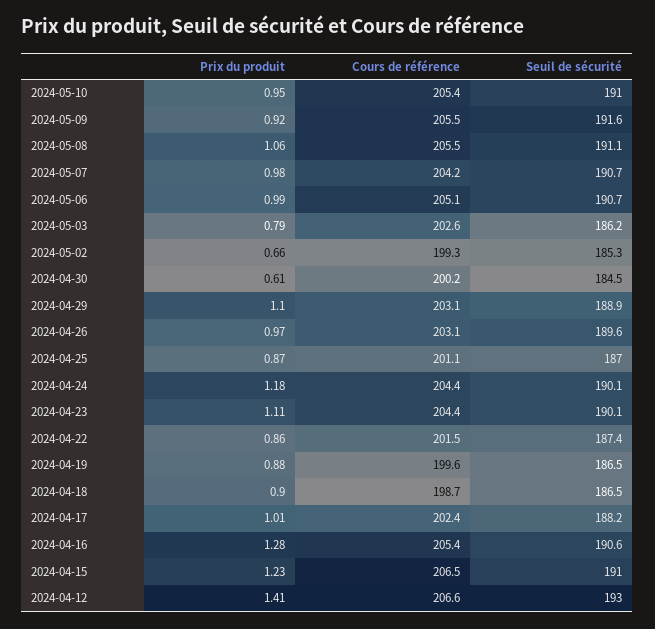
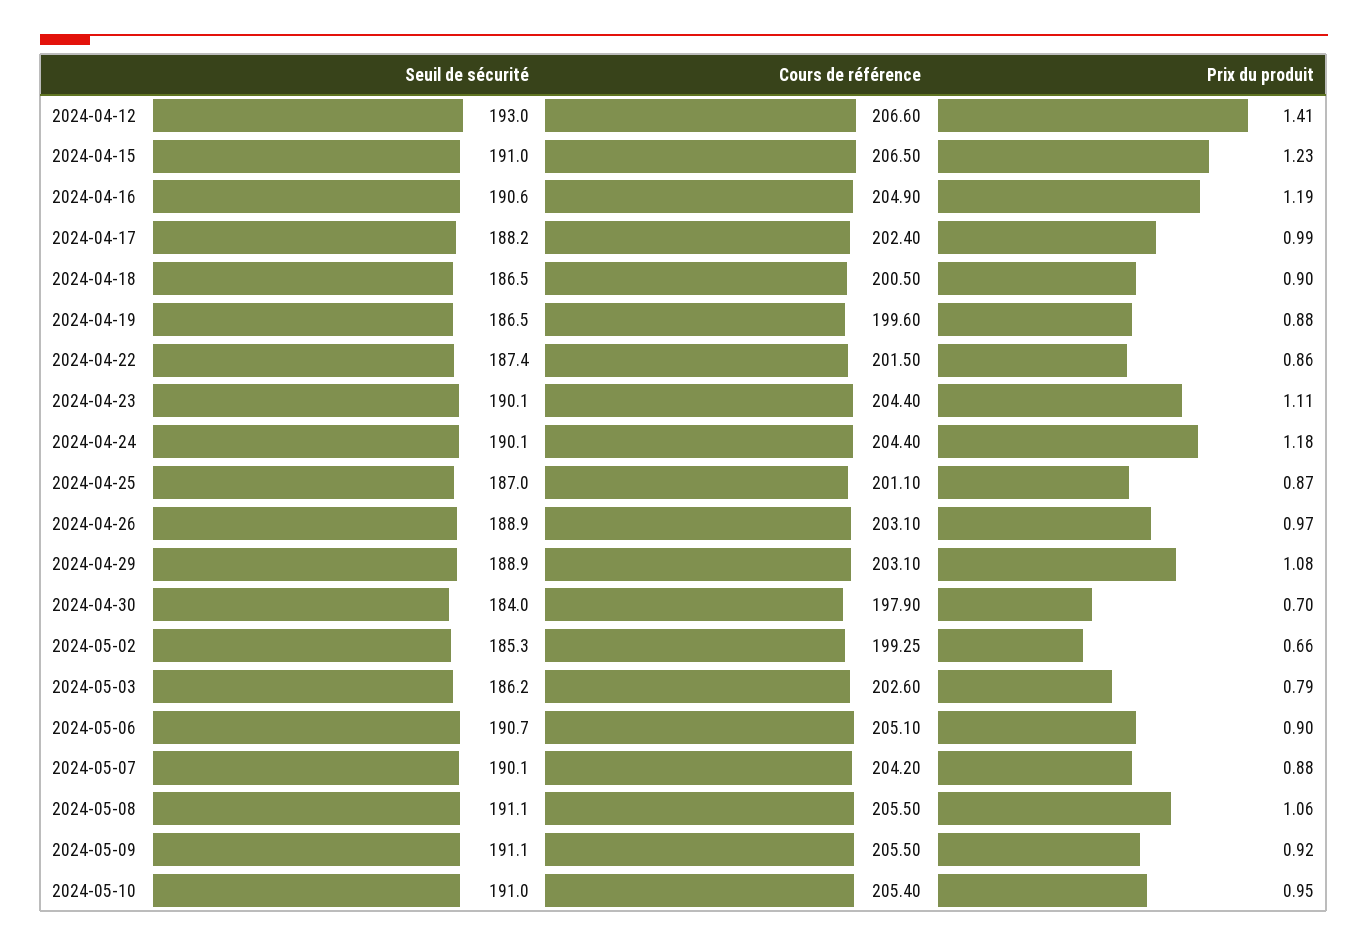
  {
    "Prix du produit": {
      "2024-05-10": 0.95,
      "2024-05-09": 0.92,
      "2024-05-08": 1.06,
-     "2024-05-07": 0.98,
+     "2024-05-07": 0.88,
-     "2024-05-06": 0.99,
+     "2024-05-06": 0.9,
      "2024-05-03": 0.79,
      "2024-05-02": 0.66,
-     "2024-04-30": 0.61,
+     "2024-04-30": 0.7,
-     "2024-04-29": 1.1,
+     "2024-04-29": 1.08,
      "2024-04-26": 0.97,
      "2024-04-25": 0.87,
      "2024-04-24": 1.18,
      "2024-04-23": 1.11,
      "2024-04-22": 0.86,
      "2024-04-19": 0.88,
      "2024-04-18": 0.9,
-     "2024-04-17": 1.01,
+     "2024-04-17": 0.99,
-     "2024-04-16": 1.28,
+     "2024-04-16": 1.19,
      "2024-04-15": 1.23,
      "2024-04-12": 1.41
    },
    "Cours de référence": {
      "2024-05-10": 205.4,
      "2024-05-09": 205.5,
      "2024-05-08": 205.5,
      "2024-05-07": 204.2,
      "2024-05-06": 205.1,
      "2024-05-03": 202.6,
      "2024-05-02": 199.25,
-     "2024-04-30": 200.2,
+     "2024-04-30": 197.9,
      "2024-04-29": 203.1,
      "2024-04-26": 203.1,
      "2024-04-25": 201.1,
      "2024-04-24": 204.4,
      "2024-04-23": 204.4,
      "2024-04-22": 201.5,
      "2024-04-19": 199.6,
-     "2024-04-18": 198.7,
+     "2024-04-18": 200.5,
      "2024-04-17": 202.4,
-     "2024-04-16": 205.4,
+     "2024-04-16": 204.9,
      "2024-04-15": 206.5,
      "2024-04-12": 206.6
    },
    "Seuil de sécurité": {
      "2024-05-10": 191,
-     "2024-05-09": 191.6,
+     "2024-05-09": 191.1,
      "2024-05-08": 191.1,
-     "2024-05-07": 190.7,
+     "2024-05-07": 190.1,
      "2024-05-06": 190.7,
      "2024-05-03": 186.2,
      "2024-05-02": 185.3,
-     "2024-04-30": 184.5,
+     "2024-04-30": 184,
      "2024-04-29": 188.9,
-     "2024-04-26": 189.6,
+     "2024-04-26": 188.9,
      "2024-04-25": 187,
      "2024-04-24": 190.1,
      "2024-04-23": 190.1,
      "2024-04-22": 187.4,
      "2024-04-19": 186.5,
      "2024-04-18": 186.5,
      "2024-04-17": 188.2,
      "2024-04-16": 190.6,
      "2024-04-15": 191,
      "2024-04-12": 193
    }
  }

